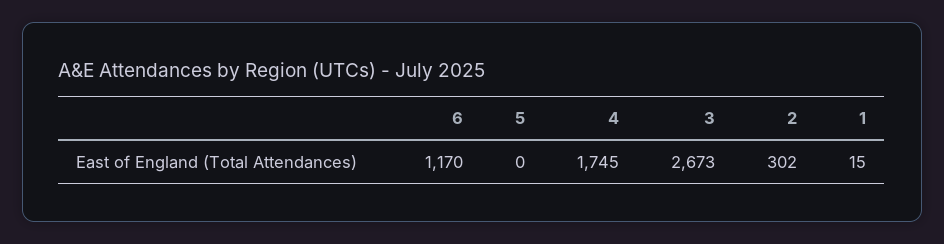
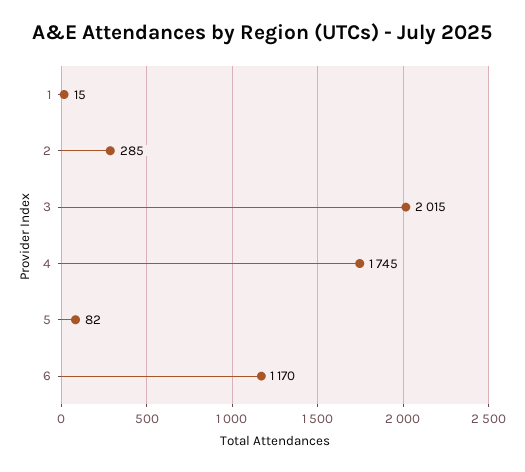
  {
    "6": 1170,
-   "5": 0,
+   "5": 82,
    "4": 1745,
-   "3": 2673,
+   "3": 2015,
-   "2": 302,
+   "2": 285,
    "1": 15
  }

